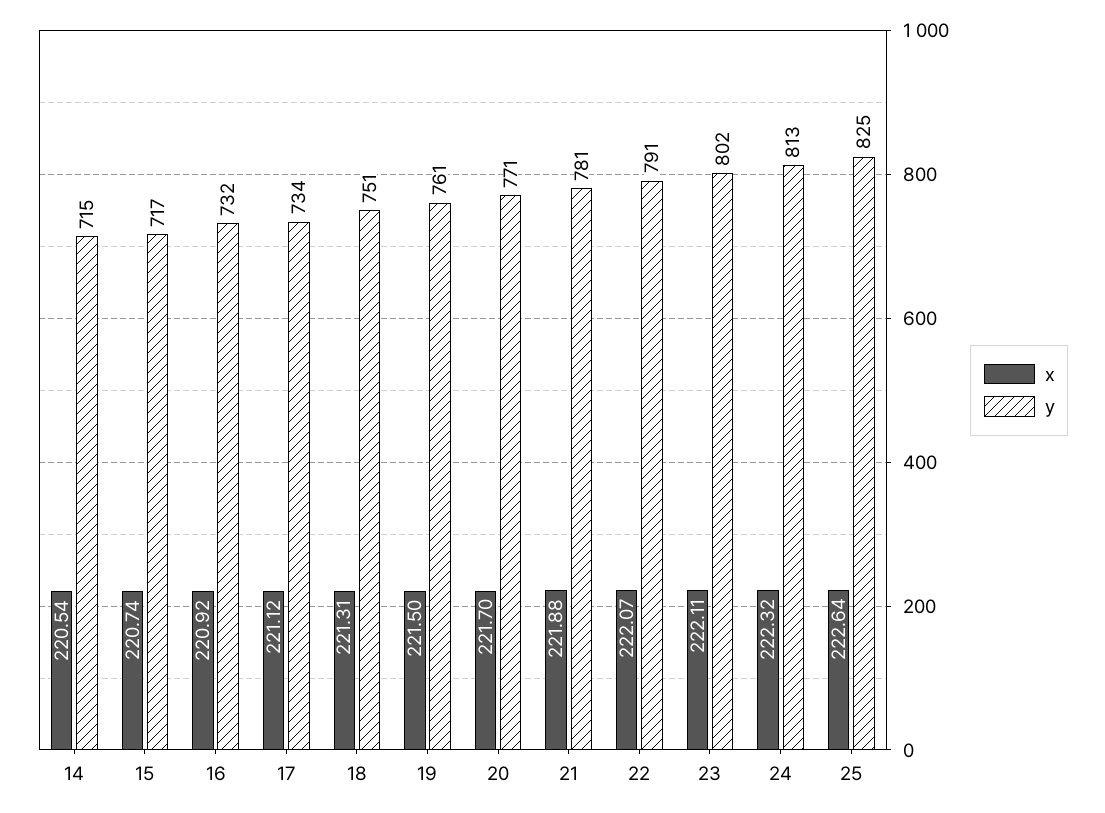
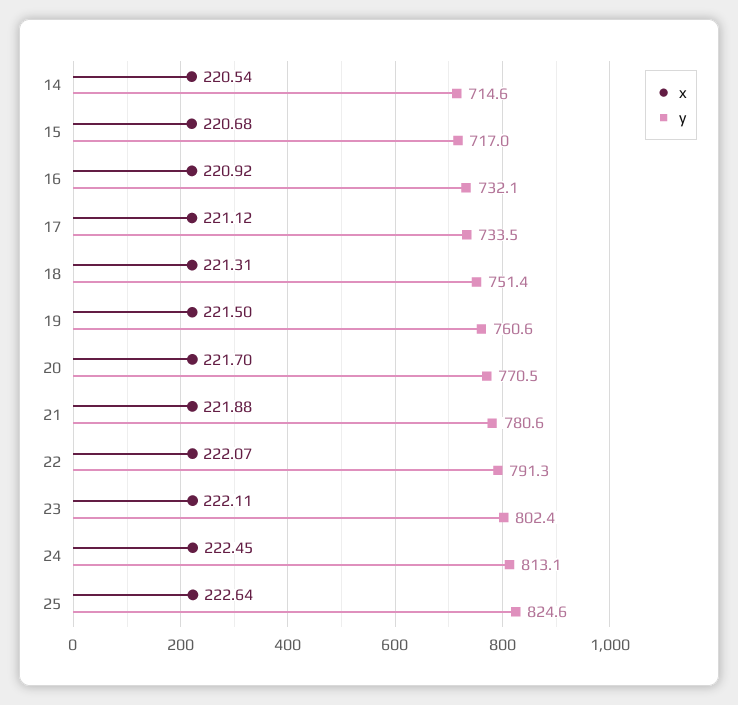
  {
    "x": {
      "14": 220.54,
-     "15": 220.74,
+     "15": 220.68,
      "16": 220.92,
      "17": 221.12,
      "18": 221.31,
      "19": 221.5,
      "20": 221.7,
      "21": 221.88,
      "22": 222.07,
      "23": 222.11,
-     "24": 222.32,
+     "24": 222.45,
      "25": 222.64
    },
    "y": {
      "14": 714.6,
      "15": 717,
      "16": 732.1,
      "17": 733.5,
      "18": 751.4,
      "19": 760.6,
      "20": 770.5,
      "21": 780.6,
      "22": 791.3,
      "23": 802.4,
      "24": 813.1,
      "25": 824.6
    }
  }

